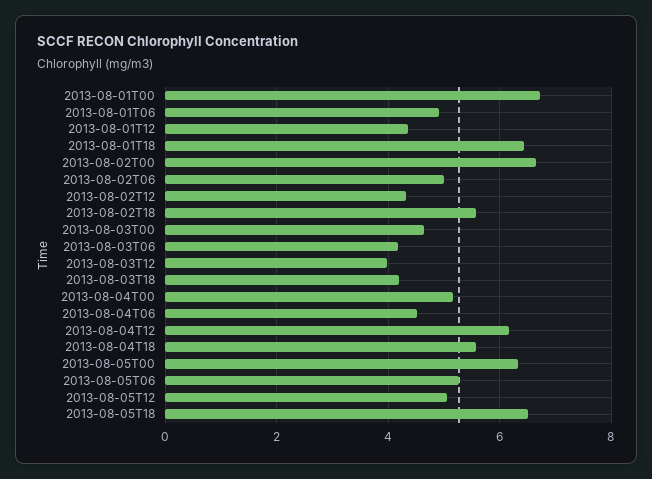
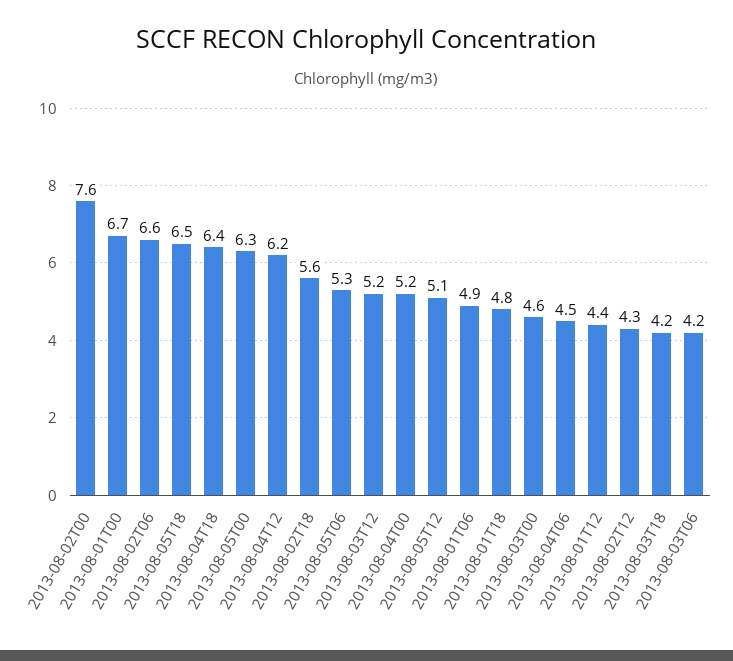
  {
    "2013-08-01T00": 6.7,
    "2013-08-01T06": 4.9,
    "2013-08-01T12": 4.4,
-   "2013-08-01T18": 6.4,
+   "2013-08-01T18": 4.8,
-   "2013-08-02T00": 6.6,
+   "2013-08-02T00": 7.6,
-   "2013-08-02T06": 5,
+   "2013-08-02T06": 6.6,
    "2013-08-02T12": 4.3,
    "2013-08-02T18": 5.6,
    "2013-08-03T00": 4.6,
    "2013-08-03T06": 4.2,
-   "2013-08-03T12": 4,
+   "2013-08-03T12": 5.2,
    "2013-08-03T18": 4.2,
    "2013-08-04T00": 5.2,
    "2013-08-04T06": 4.5,
    "2013-08-04T12": 6.2,
-   "2013-08-04T18": 5.6,
+   "2013-08-04T18": 6.4,
    "2013-08-05T00": 6.3,
    "2013-08-05T06": 5.3,
    "2013-08-05T12": 5.1,
    "2013-08-05T18": 6.5
  }

